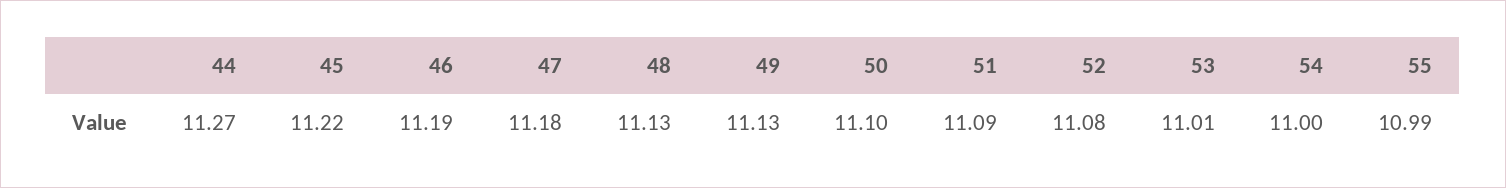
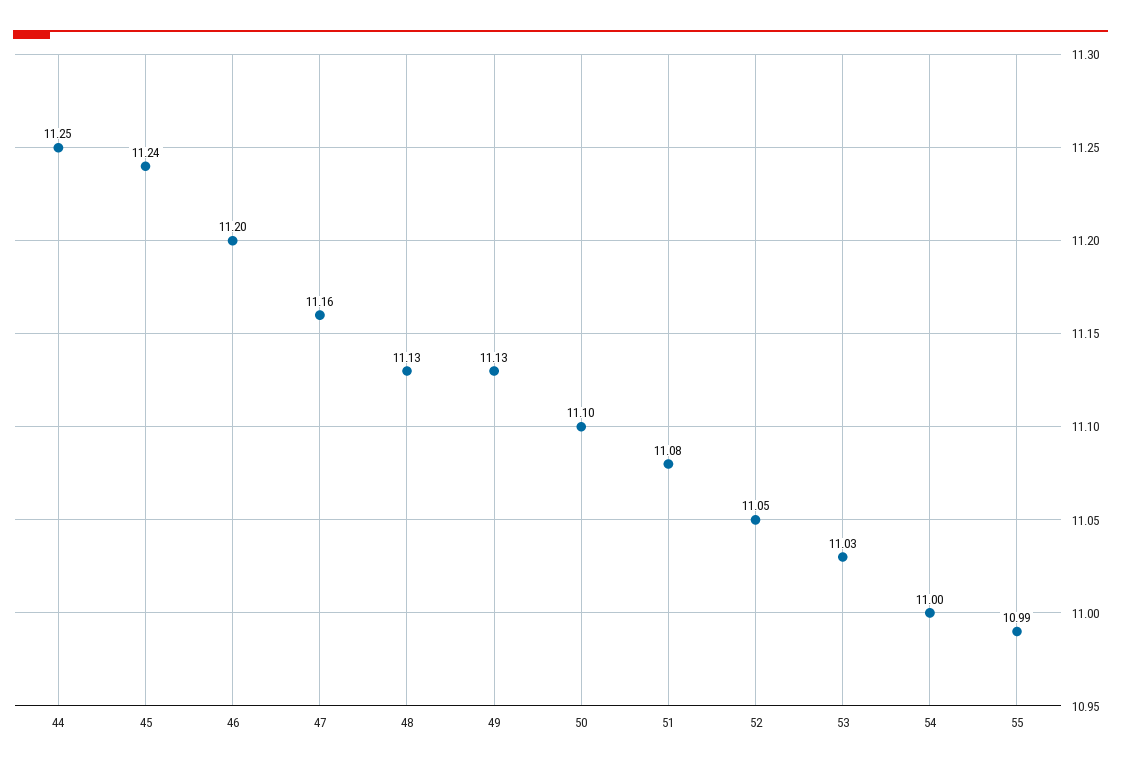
  {
-   "44": 11.27,
+   "44": 11.25,
-   "45": 11.22,
+   "45": 11.24,
-   "46": 11.19,
+   "46": 11.2,
-   "47": 11.18,
+   "47": 11.16,
    "48": 11.13,
    "49": 11.13,
    "50": 11.1,
-   "51": 11.09,
+   "51": 11.08,
-   "52": 11.08,
+   "52": 11.05,
-   "53": 11.01,
+   "53": 11.03,
    "54": 11,
    "55": 10.99
  }

